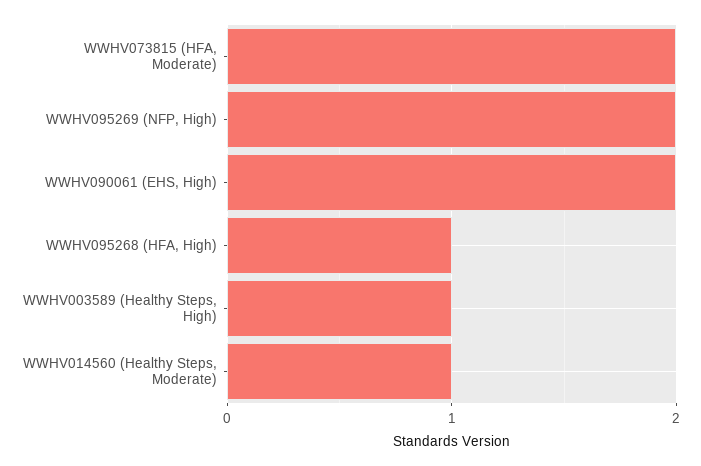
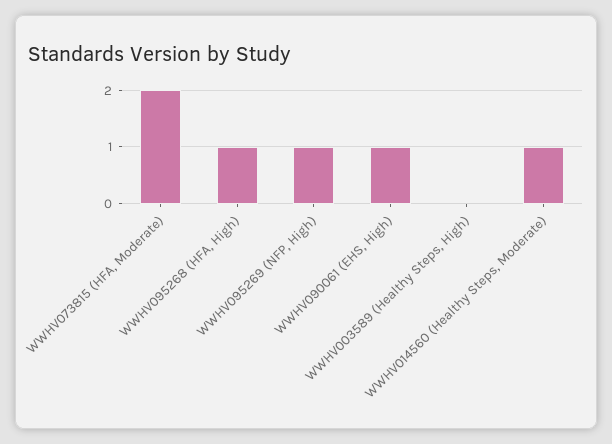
  {
    "WWHV073815 (HFA, Moderate)": 2,
-   "WWHV095269 (NFP, High)": 2,
+   "WWHV095269 (NFP, High)": 1,
-   "WWHV090061 (EHS, High)": 2,
+   "WWHV090061 (EHS, High)": 1,
    "WWHV095268 (HFA, High)": 1,
-   "WWHV003589 (Healthy Steps, High)": 1,
+   "WWHV003589 (Healthy Steps, High)": 0,
    "WWHV014560 (Healthy Steps, Moderate)": 1
  }

